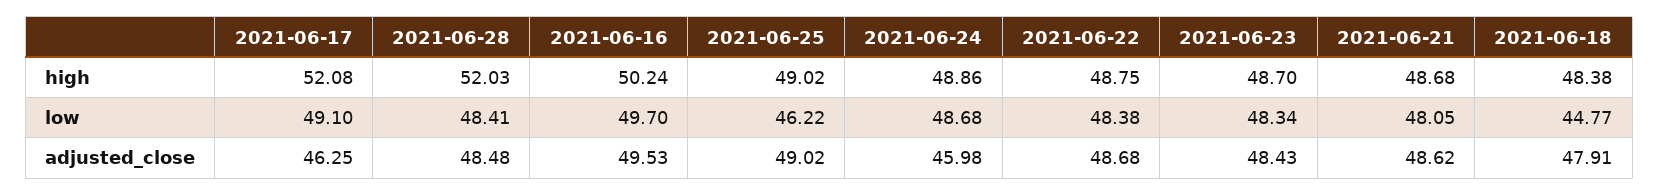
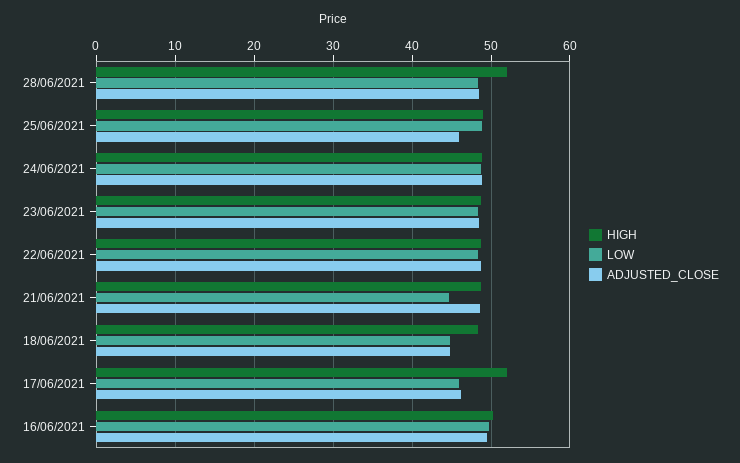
  {
    "high": {
      "2021-06-17": 52.08,
      "2021-06-28": 52.03,
      "2021-06-16": 50.24,
      "2021-06-25": 49.02,
      "2021-06-24": 48.86,
      "2021-06-22": 48.75,
      "2021-06-23": 48.7,
      "2021-06-21": 48.68,
      "2021-06-18": 48.38
    },
    "low": {
-     "2021-06-17": 49.1,
+     "2021-06-17": 46,
      "2021-06-28": 48.41,
      "2021-06-16": 49.7,
-     "2021-06-25": 46.22,
+     "2021-06-25": 49,
      "2021-06-24": 48.68,
      "2021-06-22": 48.38,
      "2021-06-23": 48.34,
-     "2021-06-21": 48.05,
+     "2021-06-21": 45,
      "2021-06-18": 44.77
    },
    "adjusted_close": {
      "2021-06-17": 46.25,
      "2021-06-28": 48.48,
      "2021-06-16": 49.53,
-     "2021-06-25": 49.02,
+     "2021-06-25": 46,
-     "2021-06-24": 45.98,
+     "2021-06-24": 49,
      "2021-06-22": 48.68,
      "2021-06-23": 48.43,
      "2021-06-21": 48.62,
-     "2021-06-18": 47.91
+     "2021-06-18": 45
    }
  }

